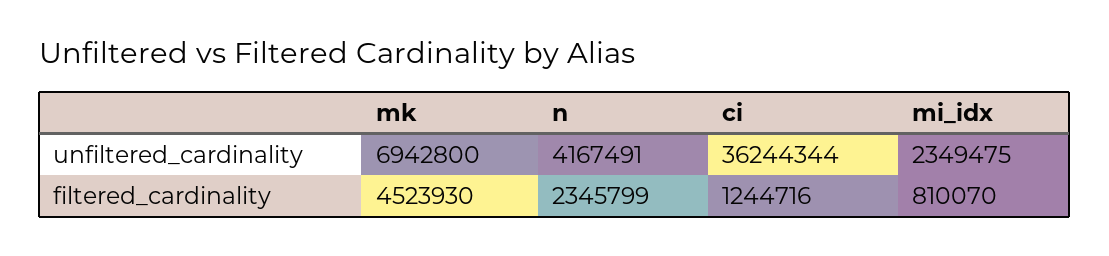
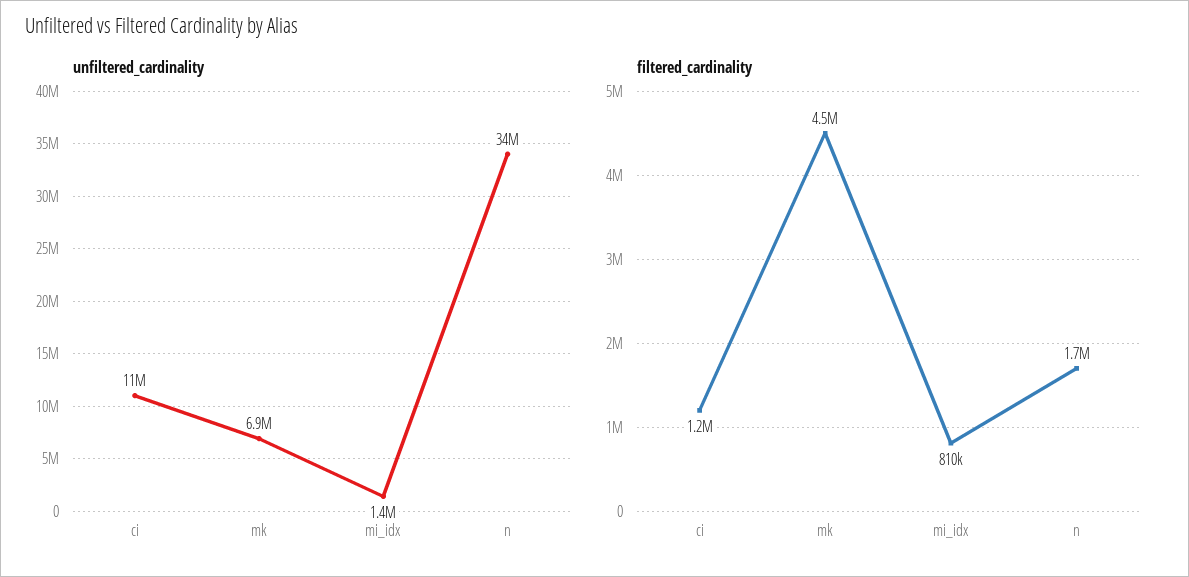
  {
    "unfiltered_cardinality": {
      "mk": 6942800,
-     "n": 4167491,
+     "n": 34000000,
-     "ci": 36244344,
+     "ci": 11000000,
-     "mi_idx": 2349475
+     "mi_idx": 1400000
    },
    "filtered_cardinality": {
      "mk": 4523930,
-     "n": 2345799,
+     "n": 1700000,
      "ci": 1244716,
      "mi_idx": 810070
    }
  }

